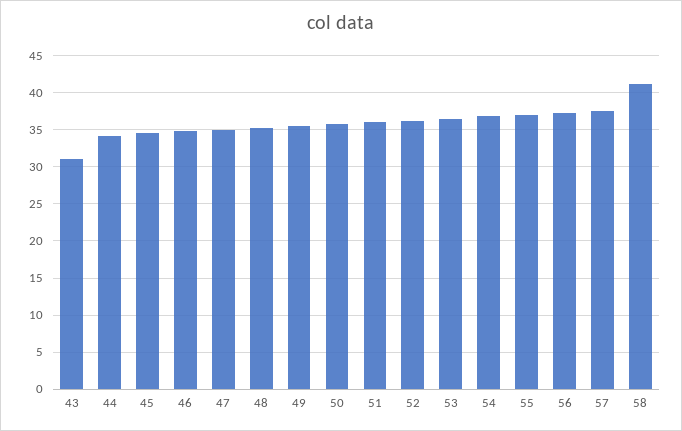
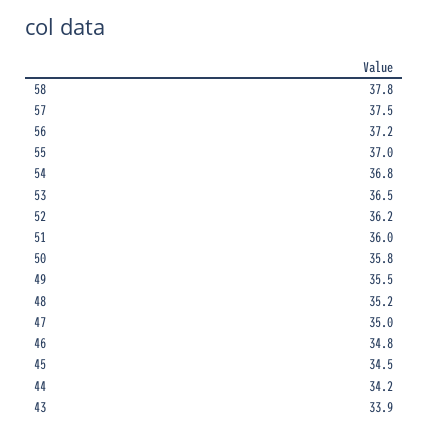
  {
-   "43": 31,
+   "43": 33.9,
    "44": 34.2,
    "45": 34.5,
    "46": 34.8,
    "47": 35,
    "48": 35.2,
    "49": 35.5,
    "50": 35.8,
    "51": 36,
    "52": 36.2,
    "53": 36.5,
    "54": 36.8,
    "55": 37,
    "56": 37.2,
    "57": 37.5,
-   "58": 41
+   "58": 37.8
  }

